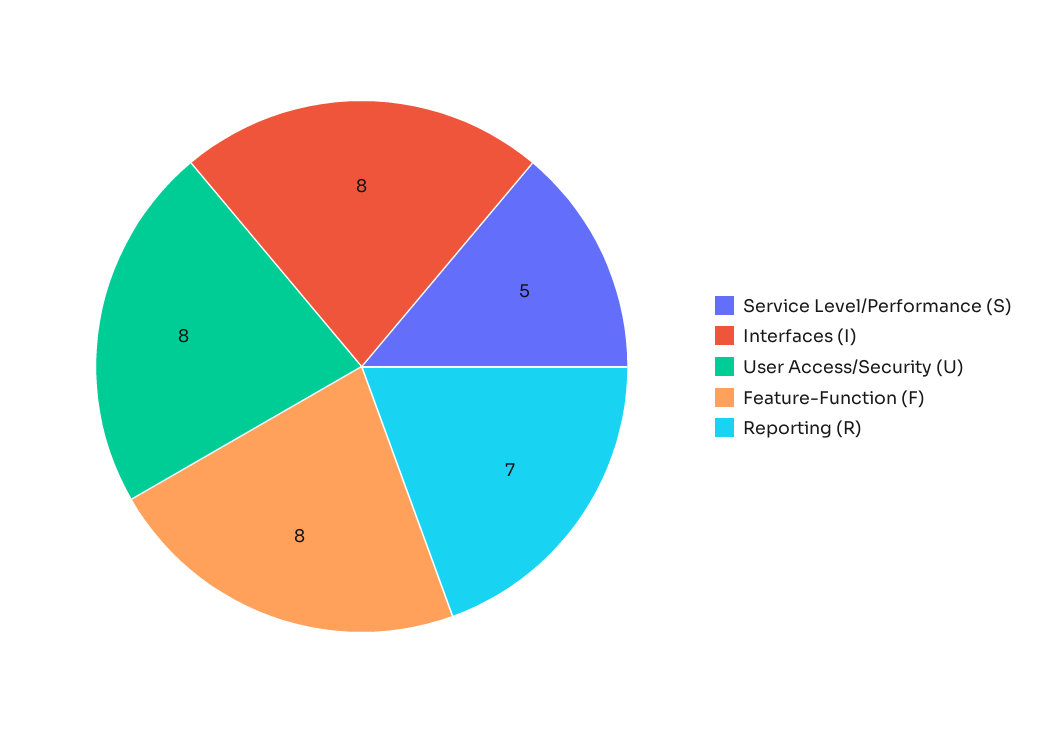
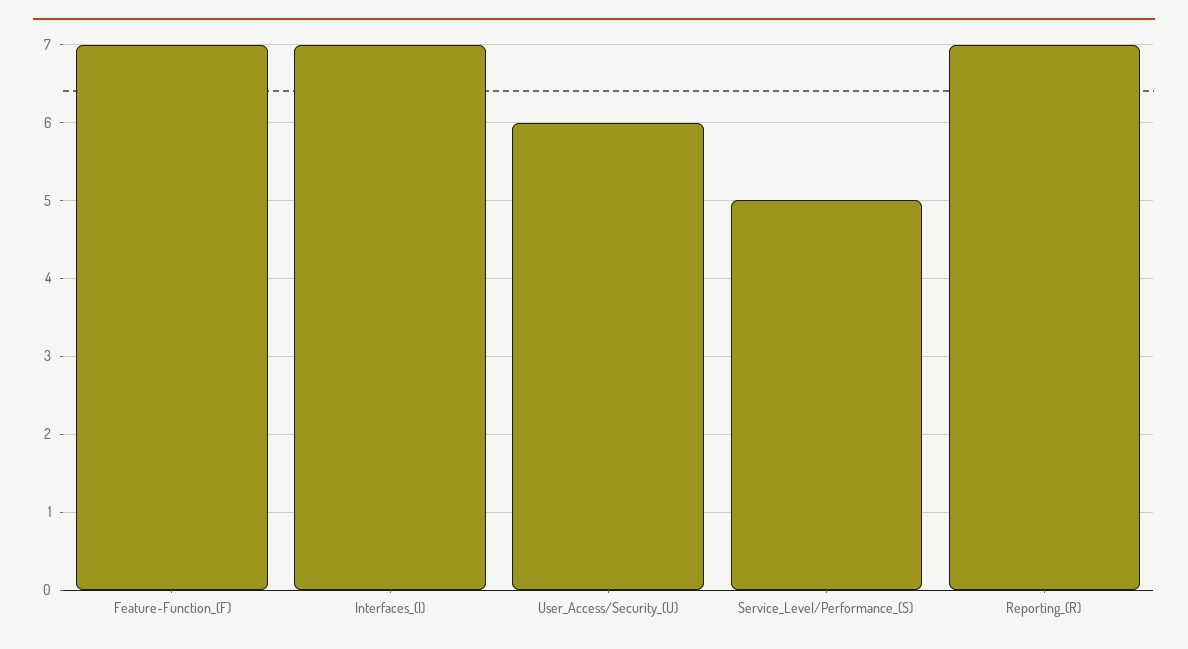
  {
    "Service Level/Performance (S)": 5,
-   "Interfaces (I)": 8,
+   "Interfaces (I)": 7,
-   "User Access/Security (U)": 8,
+   "User Access/Security (U)": 6,
-   "Feature-Function (F)": 8,
+   "Feature-Function (F)": 7,
    "Reporting (R)": 7
  }

